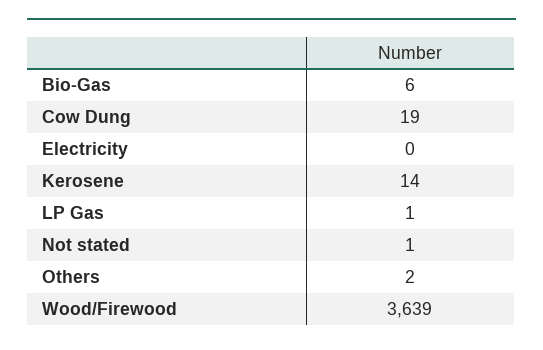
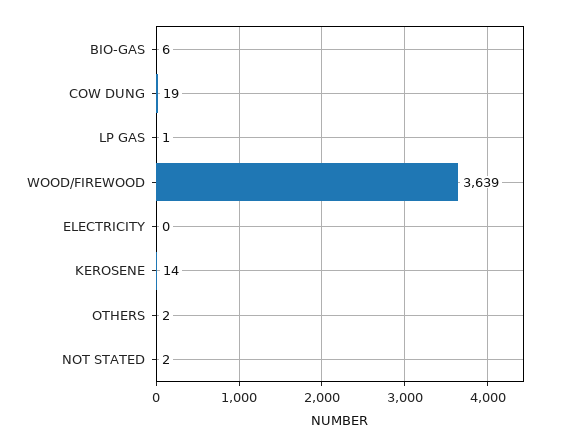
  {
    "Bio-Gas": 6,
    "Cow Dung": 19,
    "Electricity": 0,
    "Kerosene": 14,
    "LP Gas": 1,
-   "Not stated": 1,
+   "Not stated": 2,
    "Others": 2,
    "Wood/Firewood": 3639
  }

